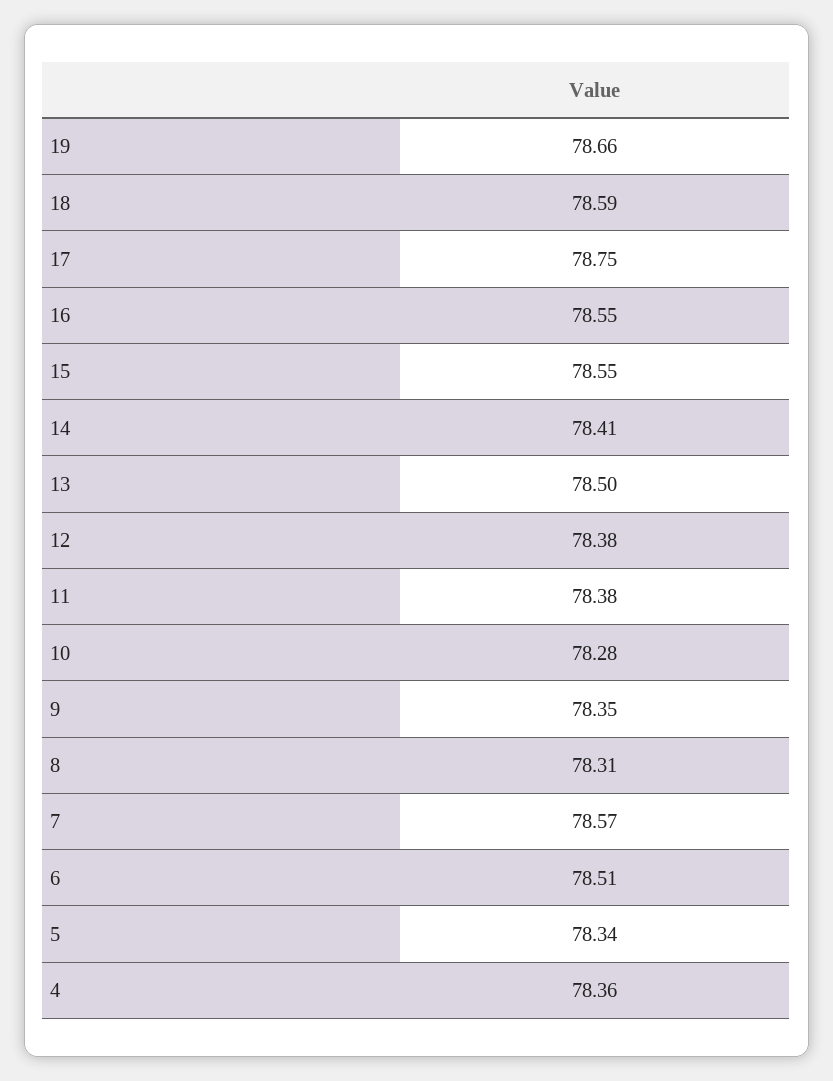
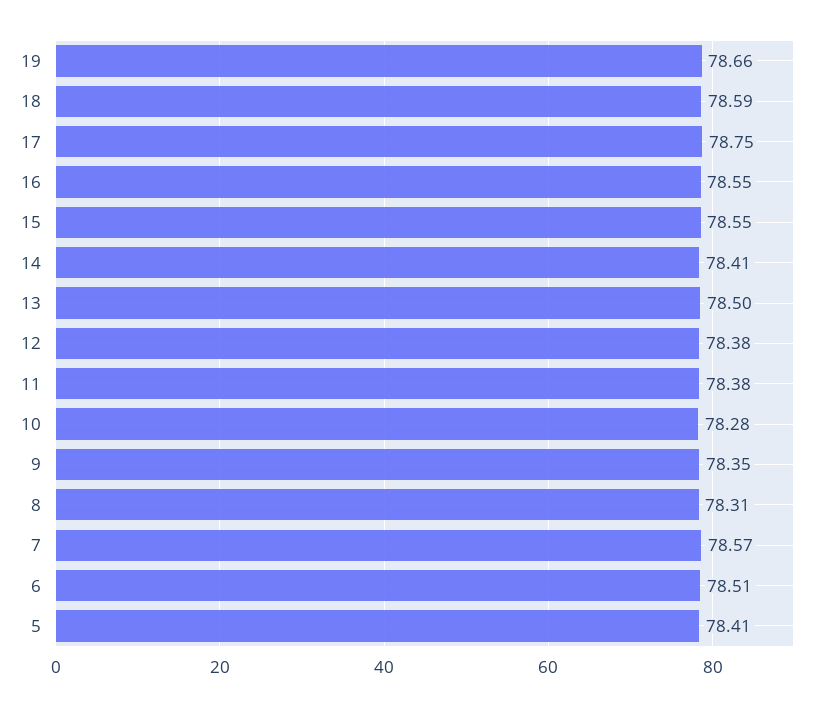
  {
    "19": 78.66,
    "18": 78.59,
    "17": 78.75,
    "16": 78.55,
    "15": 78.55,
    "14": 78.41,
    "13": 78.5,
    "12": 78.38,
    "11": 78.38,
    "10": 78.28,
    "9": 78.35,
    "8": 78.31,
    "7": 78.57,
    "6": 78.51,
-   "5": 78.34,
+   "5": 78.41
-   "4": 78.36
  }

